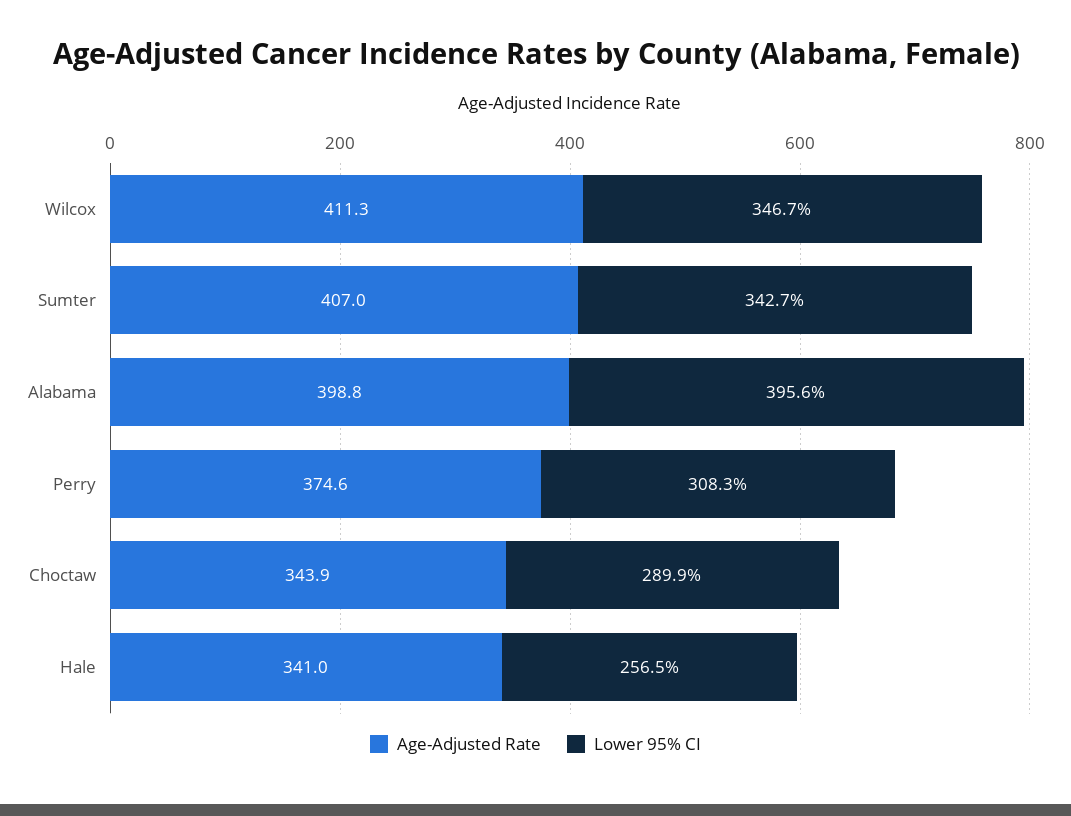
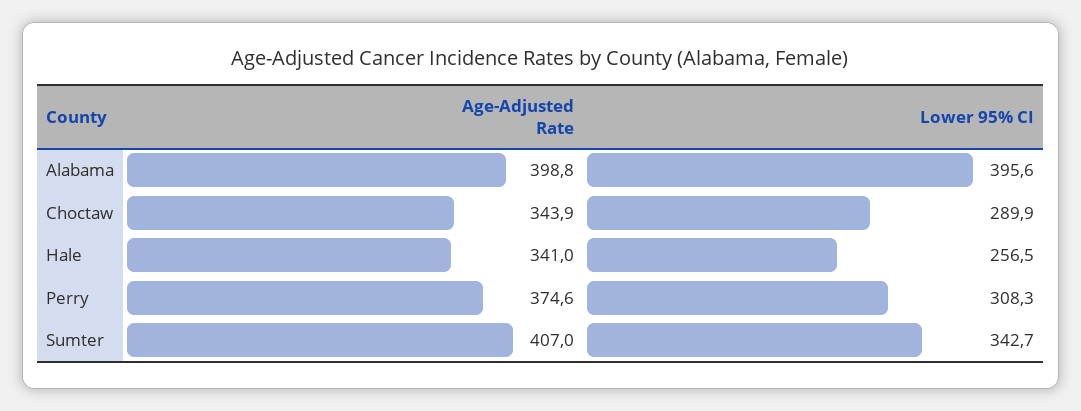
  {
    "Age-Adjusted Rate": {
-     "Wilcox": 411.3,
      "Sumter": 407,
      "Alabama": 398.8,
      "Perry": 374.6,
      "Choctaw": 343.9,
      "Hale": 341
    },
    "Lower 95% CI": {
-     "Wilcox": 346.7,
      "Sumter": 342.7,
      "Alabama": 395.6,
      "Perry": 308.3,
      "Choctaw": 289.9,
      "Hale": 256.5
    }
  }

